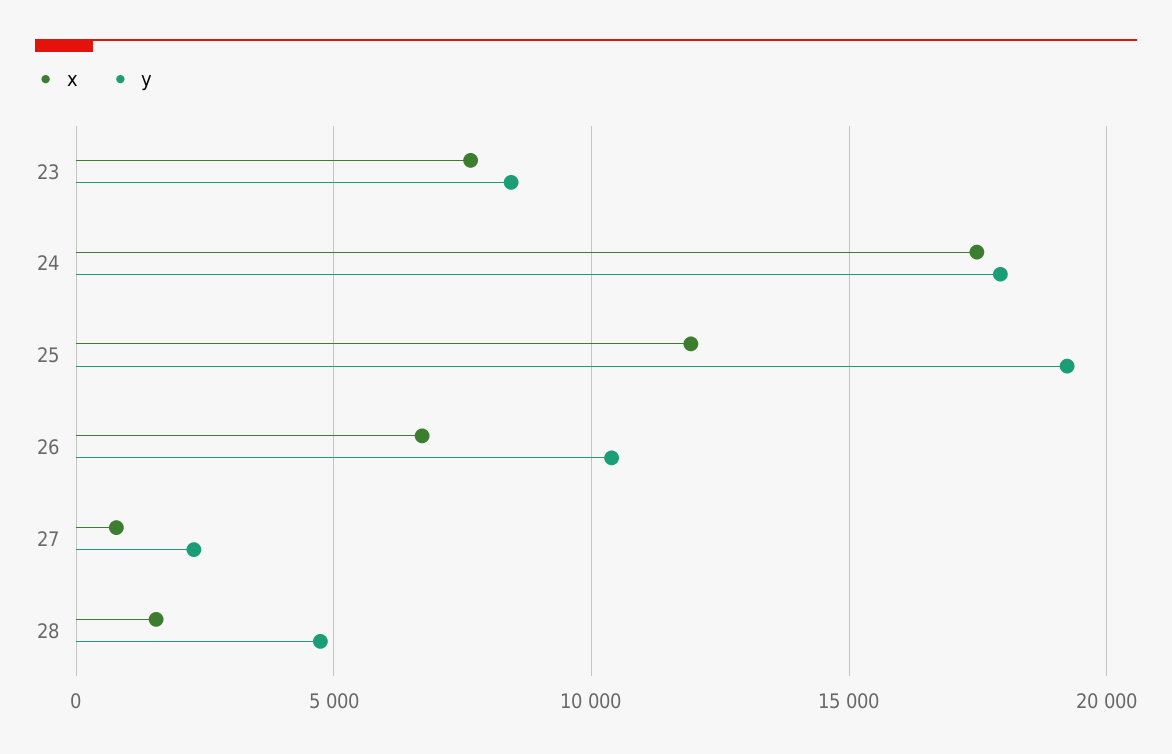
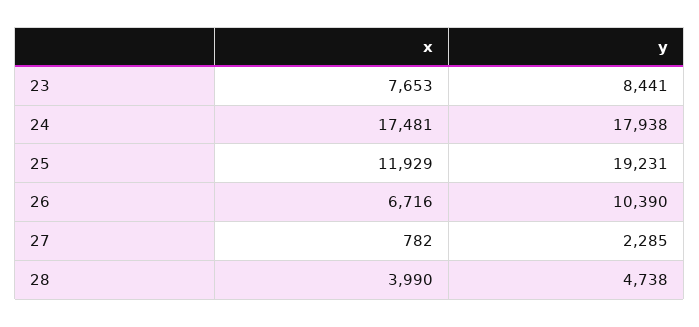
  {
    "x": {
      "23": 7653,
      "24": 17481,
      "25": 11929,
      "26": 6716,
      "27": 782,
-     "28": 1500
+     "28": 3990
    },
    "y": {
      "23": 8441,
      "24": 17938,
      "25": 19231,
      "26": 10390,
      "27": 2285,
      "28": 4738
    }
  }

